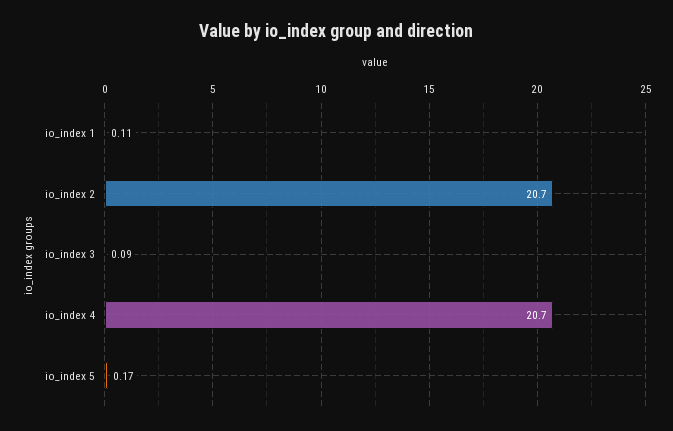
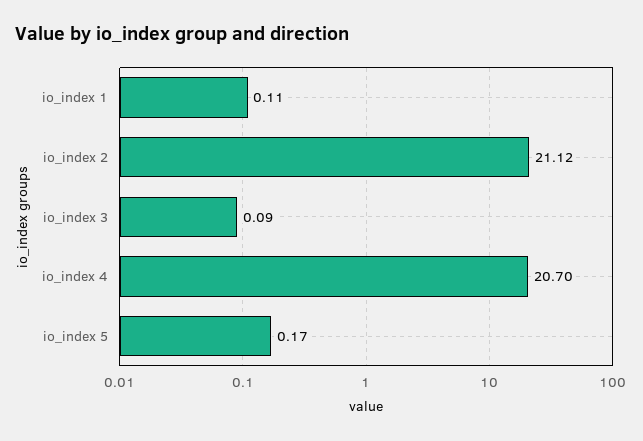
  {
    "io_index 1": 0.11,
-   "io_index 2": 20.7,
+   "io_index 2": 21.12,
    "io_index 3": 0.09,
    "io_index 4": 20.7,
    "io_index 5": 0.17
  }

